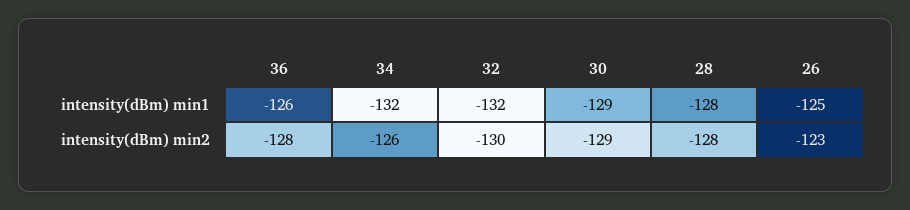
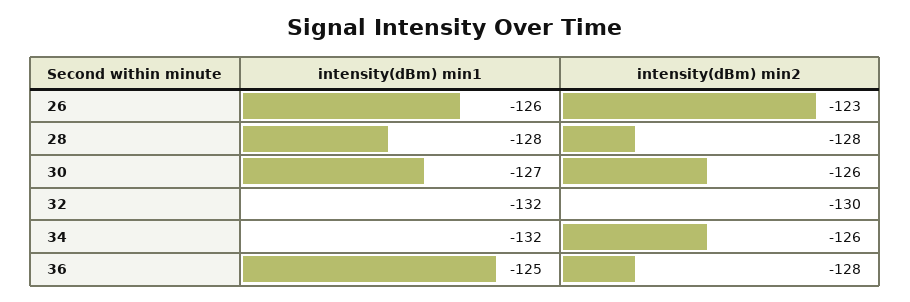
  {
    "36": {
-     "intensity(dBm) min1": -126,
+     "intensity(dBm) min1": -125,
      "intensity(dBm) min2": -128
    },
    "34": {
      "intensity(dBm) min1": -132,
      "intensity(dBm) min2": -126
    },
    "32": {
      "intensity(dBm) min1": -132,
      "intensity(dBm) min2": -130
    },
    "30": {
-     "intensity(dBm) min1": -129,
+     "intensity(dBm) min1": -127,
-     "intensity(dBm) min2": -129
+     "intensity(dBm) min2": -126
    },
    "28": {
      "intensity(dBm) min1": -128,
      "intensity(dBm) min2": -128
    },
    "26": {
-     "intensity(dBm) min1": -125,
+     "intensity(dBm) min1": -126,
      "intensity(dBm) min2": -123
    }
  }

